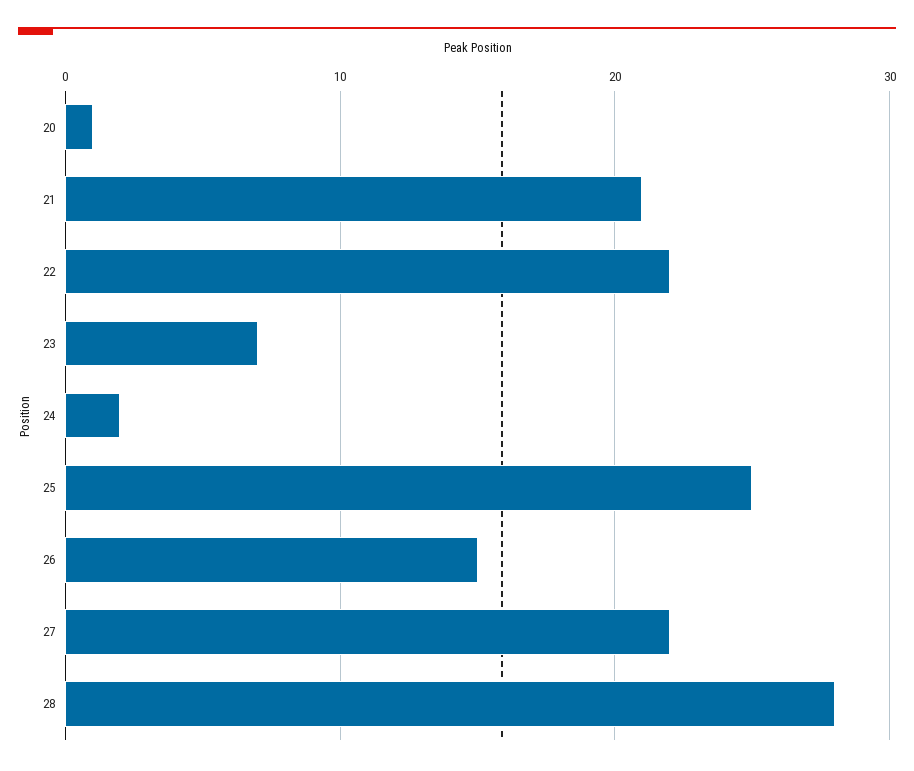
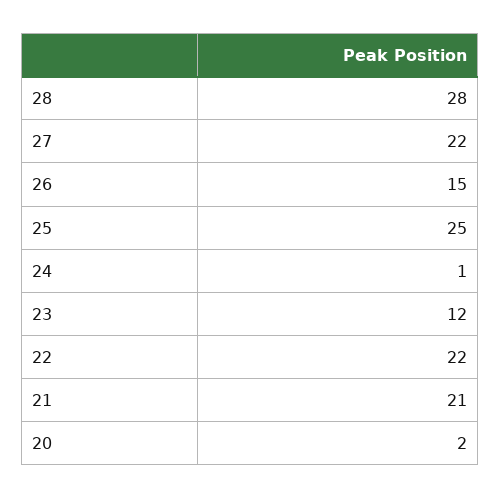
  {
-   "20": 1,
+   "20": 2,
    "21": 21,
    "22": 22,
-   "23": 7,
+   "23": 12,
-   "24": 2,
+   "24": 1,
    "25": 25,
    "26": 15,
    "27": 22,
    "28": 28
  }

